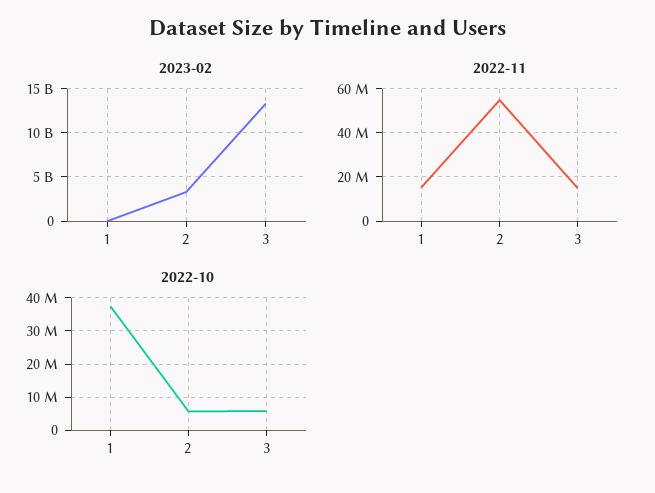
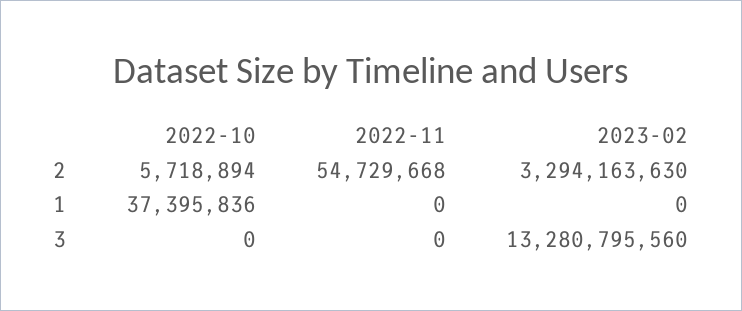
  {
    "2023-02": {
      "1": 0,
      "2": 3294163630,
      "3": 13280795560
    },
    "2022-11": {
-     "1": 15000000,
+     "1": 0,
      "2": 54729668,
-     "3": 15000000
+     "3": 0
    },
    "2022-10": {
      "1": 37395836,
      "2": 5718894,
-     "3": 6000000
+     "3": 0
    }
  }

